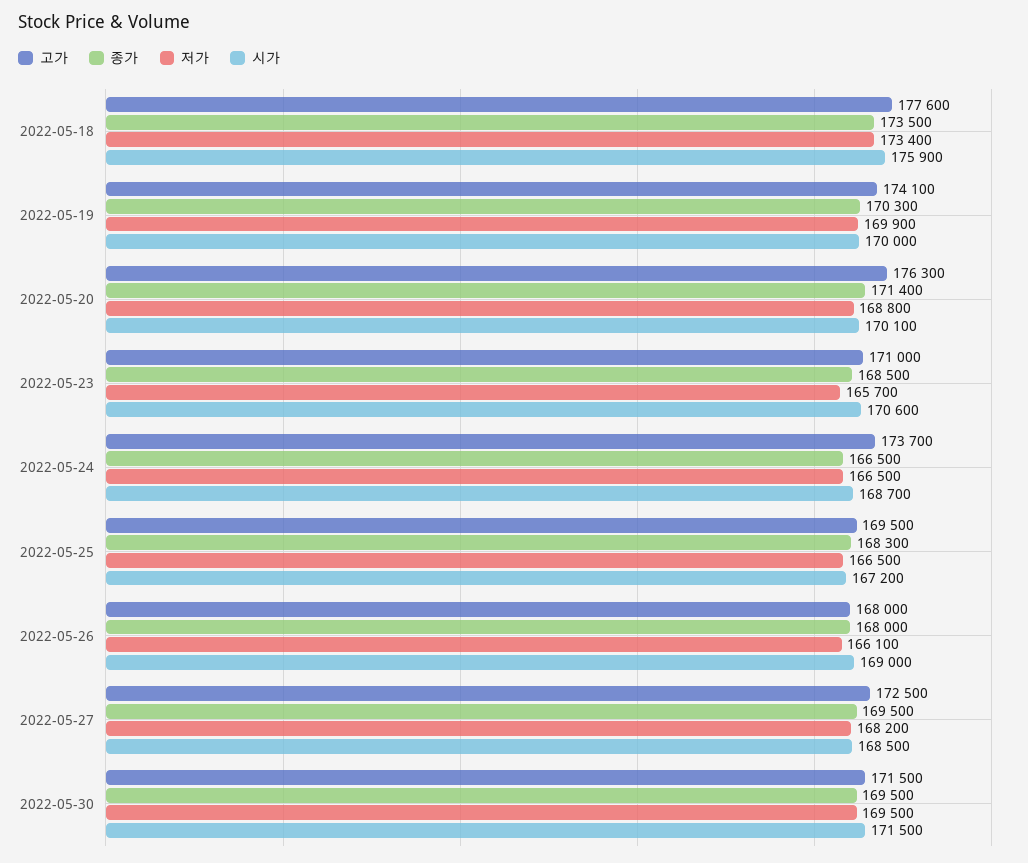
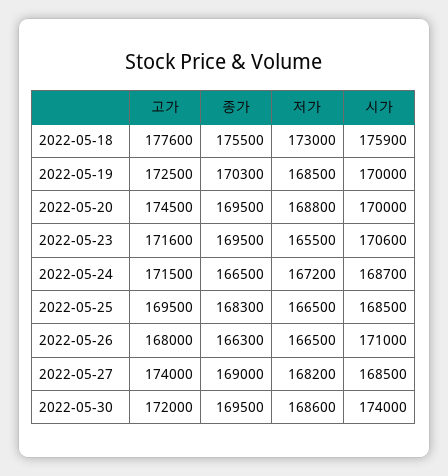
  {
    "고가": {
      "2022-05-18": 177600,
-     "2022-05-19": 174100,
+     "2022-05-19": 172500,
-     "2022-05-20": 176300,
+     "2022-05-20": 174500,
-     "2022-05-23": 171000,
+     "2022-05-23": 171600,
-     "2022-05-24": 173700,
+     "2022-05-24": 171500,
      "2022-05-25": 169500,
      "2022-05-26": 168000,
-     "2022-05-27": 172500,
+     "2022-05-27": 174000,
-     "2022-05-30": 171500
+     "2022-05-30": 172000
    },
    "종가": {
-     "2022-05-18": 173500,
+     "2022-05-18": 175500,
      "2022-05-19": 170300,
-     "2022-05-20": 171400,
+     "2022-05-20": 169500,
-     "2022-05-23": 168500,
+     "2022-05-23": 169500,
      "2022-05-24": 166500,
      "2022-05-25": 168300,
-     "2022-05-26": 168000,
+     "2022-05-26": 166300,
-     "2022-05-27": 169500,
+     "2022-05-27": 169000,
      "2022-05-30": 169500
    },
    "저가": {
-     "2022-05-18": 173400,
+     "2022-05-18": 173000,
-     "2022-05-19": 169900,
+     "2022-05-19": 168500,
      "2022-05-20": 168800,
-     "2022-05-23": 165700,
+     "2022-05-23": 165500,
-     "2022-05-24": 166500,
+     "2022-05-24": 167200,
      "2022-05-25": 166500,
-     "2022-05-26": 166100,
+     "2022-05-26": 166500,
      "2022-05-27": 168200,
-     "2022-05-30": 169500
+     "2022-05-30": 168600
    },
    "시가": {
      "2022-05-18": 175900,
      "2022-05-19": 170000,
-     "2022-05-20": 170100,
+     "2022-05-20": 170000,
      "2022-05-23": 170600,
      "2022-05-24": 168700,
-     "2022-05-25": 167200,
+     "2022-05-25": 168500,
-     "2022-05-26": 169000,
+     "2022-05-26": 171000,
      "2022-05-27": 168500,
-     "2022-05-30": 171500
+     "2022-05-30": 174000
    }
  }

